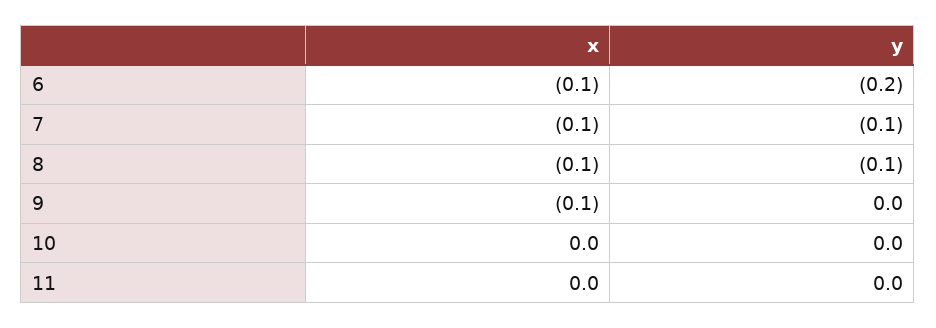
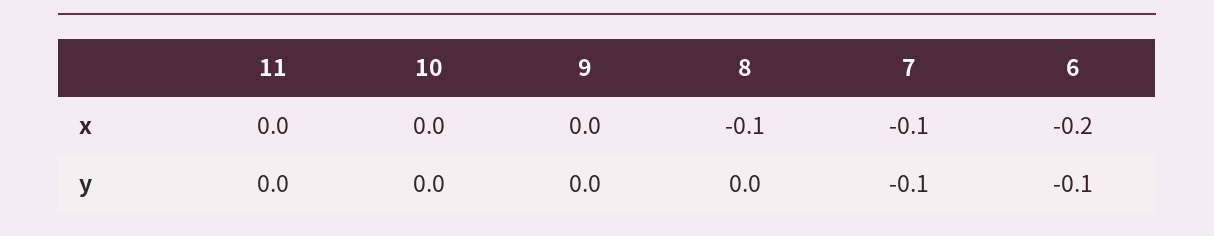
  {
    "x": {
-     "6": -0.1,
+     "6": -0.2,
      "7": -0.1,
      "8": -0.1,
-     "9": -0.1,
+     "9": 0,
      "10": 0,
      "11": 0
    },
    "y": {
-     "6": -0.2,
+     "6": -0.1,
      "7": -0.1,
-     "8": -0.1,
+     "8": 0,
      "9": 0,
      "10": 0,
      "11": 0
    }
  }

